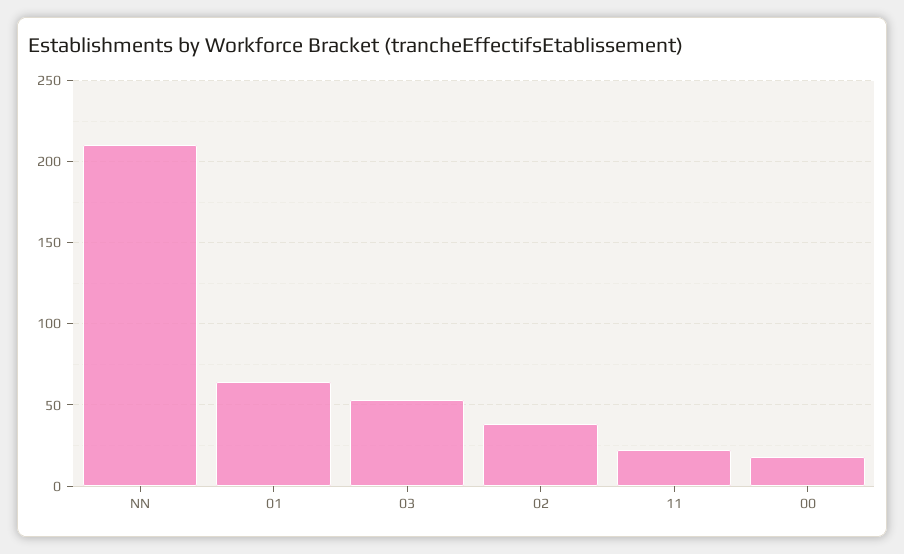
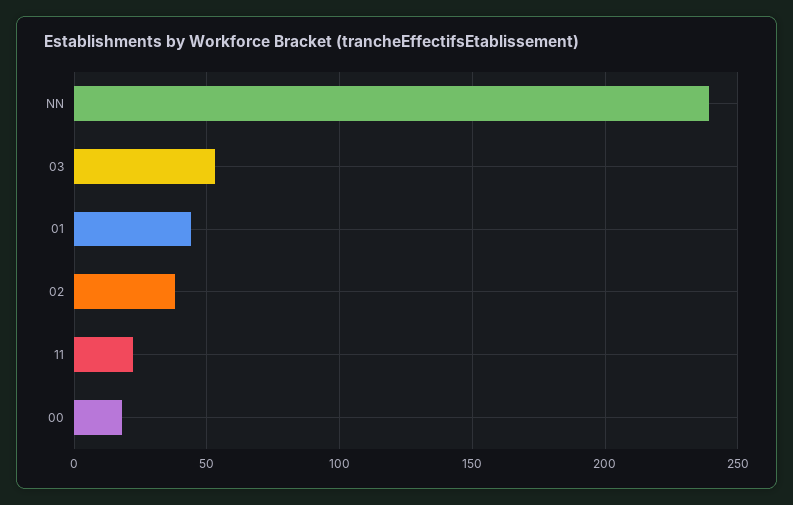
  {
-   "NN": 210,
+   "NN": 240,
-   "01": 65,
+   "01": 45,
    "03": 55,
    "02": 40,
    "11": 20,
    "00": 20
  }

